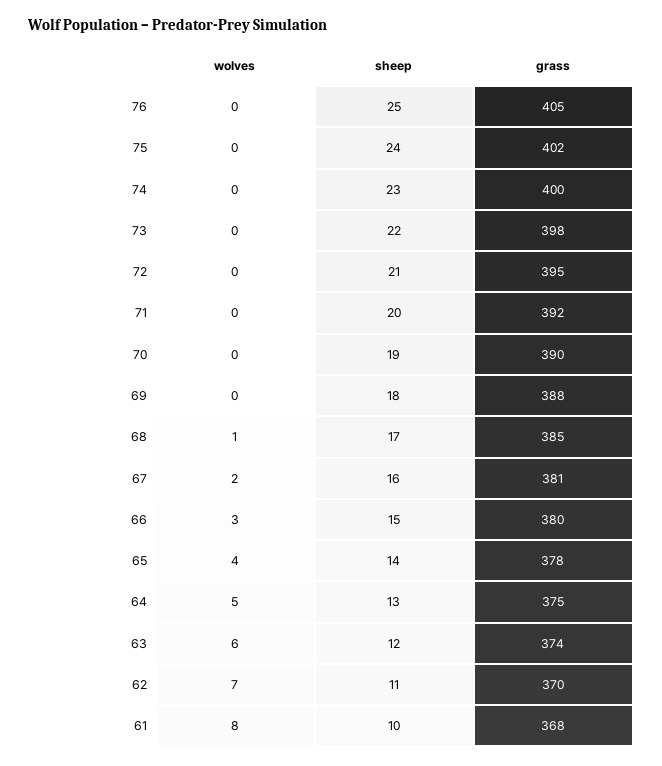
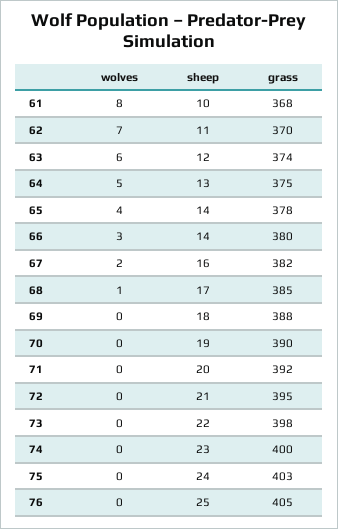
  {
    "wolves": {
      "76": 0,
      "75": 0,
      "74": 0,
      "73": 0,
      "72": 0,
      "71": 0,
      "70": 0,
      "69": 0,
      "68": 1,
      "67": 2,
      "66": 3,
      "65": 4,
      "64": 5,
      "63": 6,
      "62": 7,
      "61": 8
    },
    "sheep": {
      "76": 25,
      "75": 24,
      "74": 23,
      "73": 22,
      "72": 21,
      "71": 20,
      "70": 19,
      "69": 18,
      "68": 17,
      "67": 16,
-     "66": 15,
+     "66": 14,
      "65": 14,
      "64": 13,
      "63": 12,
      "62": 11,
      "61": 10
    },
    "grass": {
      "76": 405,
-     "75": 402,
+     "75": 403,
      "74": 400,
      "73": 398,
      "72": 395,
      "71": 392,
      "70": 390,
      "69": 388,
      "68": 385,
-     "67": 381,
+     "67": 382,
      "66": 380,
      "65": 378,
      "64": 375,
      "63": 374,
      "62": 370,
      "61": 368
    }
  }

